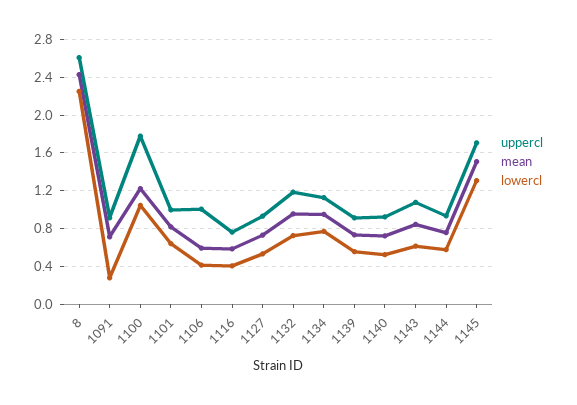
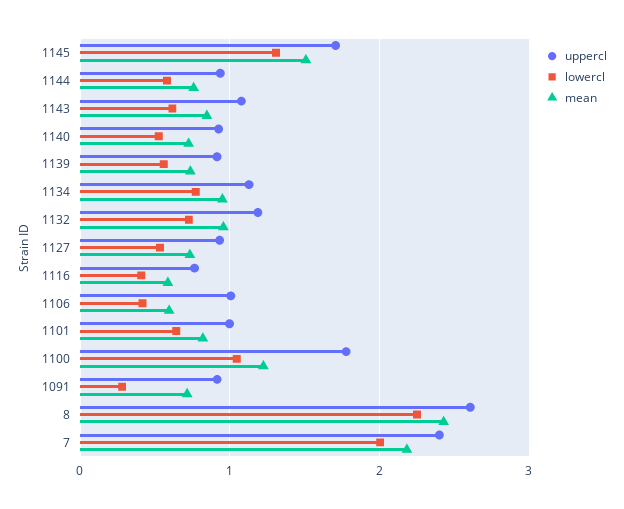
  {
    "uppercl": {
      "8": 2.6,
      "1091": 0.9,
      "1100": 1.8,
      "1101": 1,
      "1106": 1,
      "1116": 0.8,
      "1127": 0.9,
      "1132": 1.2,
      "1134": 1.1,
      "1139": 0.9,
      "1140": 0.9,
      "1143": 1.1,
      "1144": 0.9,
-     "1145": 1.7
+     "1145": 1.7,
+     "7": 2.4
    },
    "mean": {
      "8": 2.4,
      "1091": 0.7,
      "1100": 1.2,
      "1101": 0.8,
      "1106": 0.6,
      "1116": 0.6,
      "1127": 0.7,
      "1132": 1,
      "1134": 1,
      "1139": 0.7,
      "1140": 0.7,
      "1143": 0.8,
      "1144": 0.8,
-     "1145": 1.5
+     "1145": 1.5,
+     "7": 2.2
    },
    "lowercl": {
      "8": 2.3,
      "1091": 0.3,
      "1100": 1,
      "1101": 0.6,
      "1106": 0.4,
      "1116": 0.4,
      "1127": 0.5,
      "1132": 0.7,
      "1134": 0.8,
      "1139": 0.6,
      "1140": 0.5,
      "1143": 0.6,
      "1144": 0.6,
-     "1145": 1.3
+     "1145": 1.3,
+     "7": 2
    }
  }

